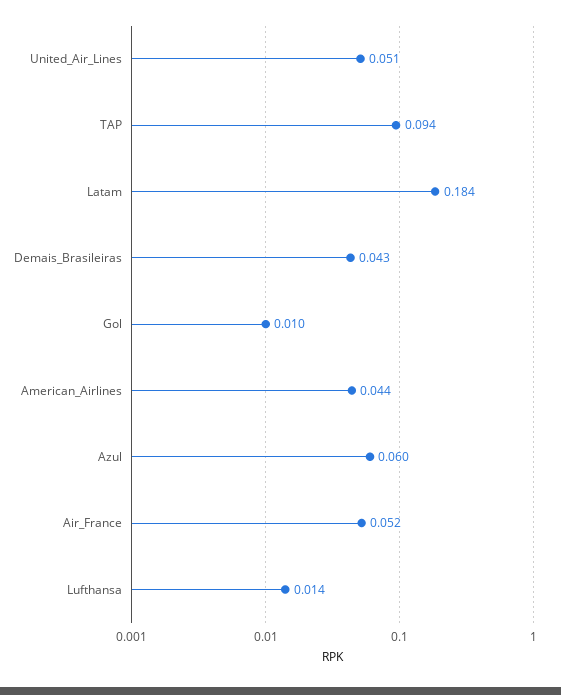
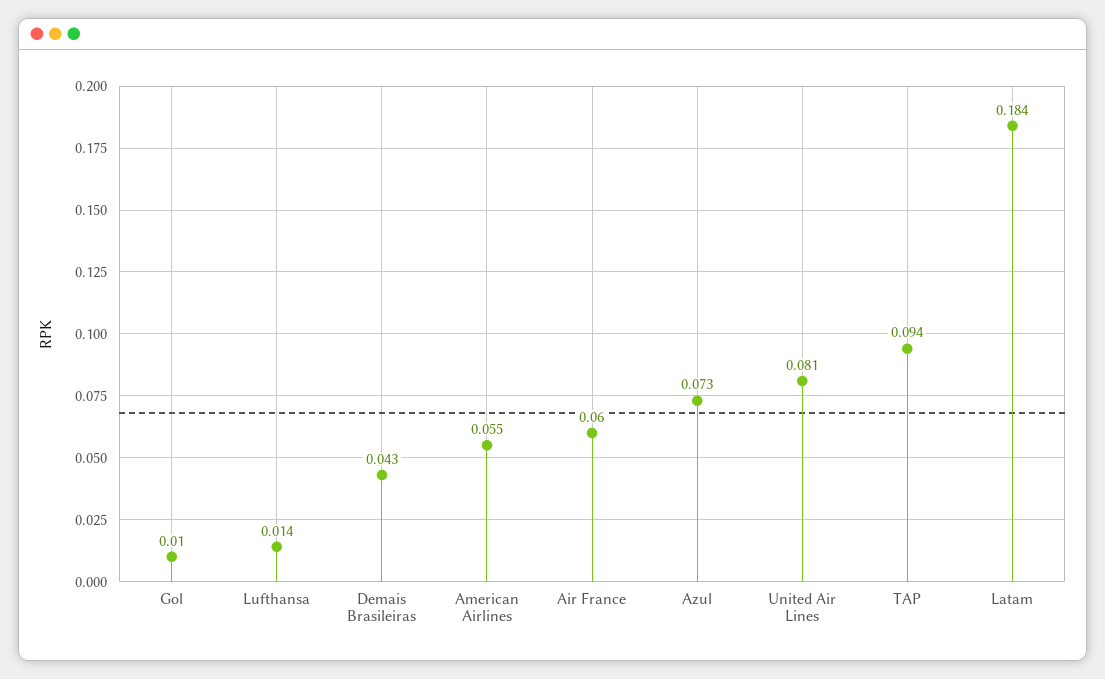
  {
-   "United_Air_Lines": 0.051,
+   "United_Air_Lines": 0.081,
    "TAP": 0.094,
    "Latam": 0.184,
    "Demais_Brasileiras": 0.043,
    "Gol": 0.01,
-   "American_Airlines": 0.044,
+   "American_Airlines": 0.055,
-   "Azul": 0.06,
+   "Azul": 0.073,
-   "Air_France": 0.052,
+   "Air_France": 0.06,
    "Lufthansa": 0.014
  }

